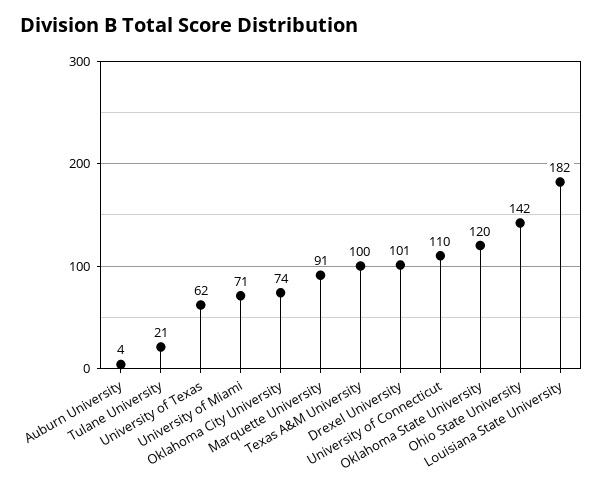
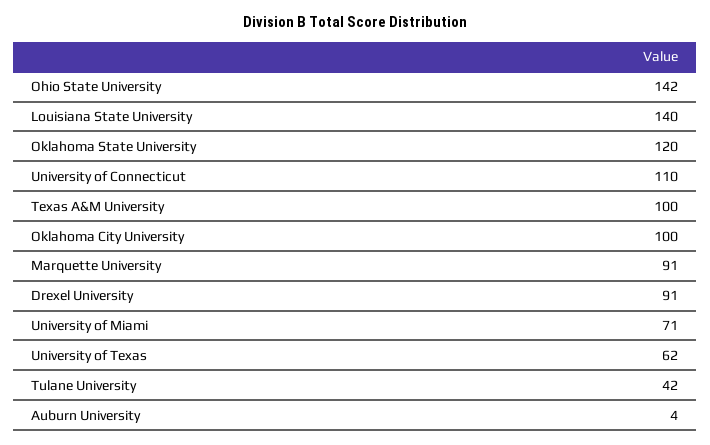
  {
    "Auburn University": 4,
-   "Tulane University": 21,
+   "Tulane University": 42,
    "University of Texas": 62,
    "University of Miami": 71,
-   "Oklahoma City University": 74,
+   "Oklahoma City University": 100,
    "Marquette University": 91,
    "Texas A&M University": 100,
-   "Drexel University": 101,
+   "Drexel University": 91,
    "University of Connecticut": 110,
    "Oklahoma State University": 120,
    "Ohio State University": 142,
-   "Louisiana State University": 182
+   "Louisiana State University": 140
  }

